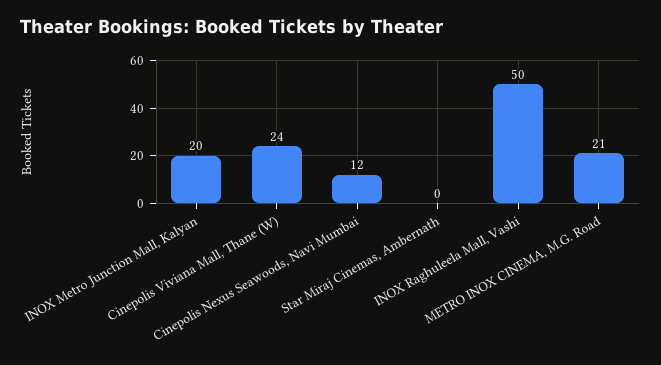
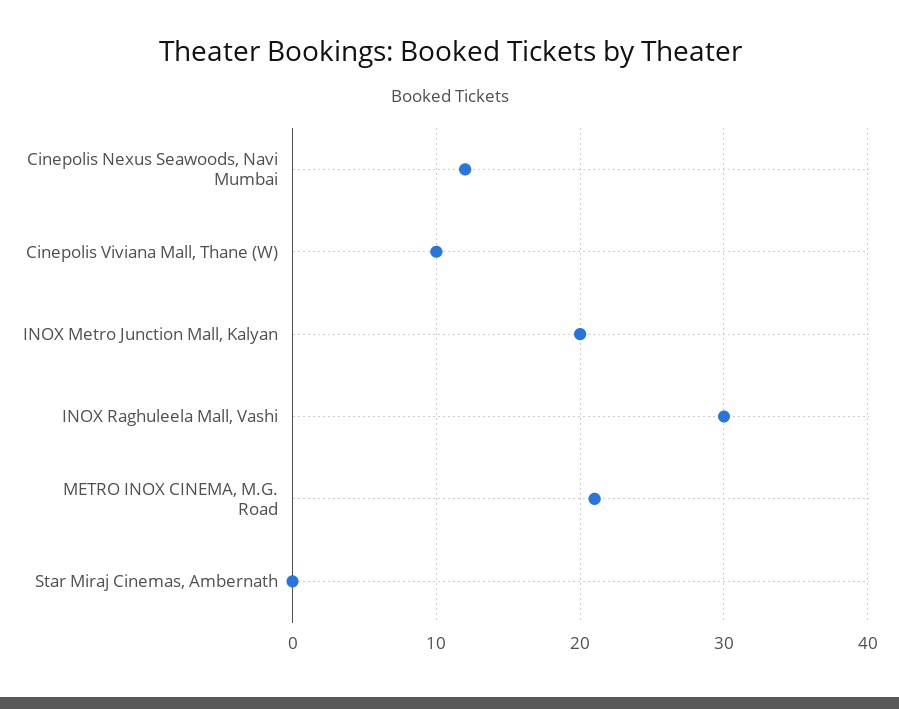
  {
    "INOX Metro Junction Mall, Kalyan": 20,
-   "Cinepolis Viviana Mall, Thane (W)": 24,
+   "Cinepolis Viviana Mall, Thane (W)": 10,
    "Cinepolis Nexus Seawoods, Navi Mumbai": 12,
    "Star Miraj Cinemas, Ambernath": 0,
-   "INOX Raghuleela Mall, Vashi": 50,
+   "INOX Raghuleela Mall, Vashi": 30,
    "METRO INOX CINEMA, M.G. Road": 21
  }

